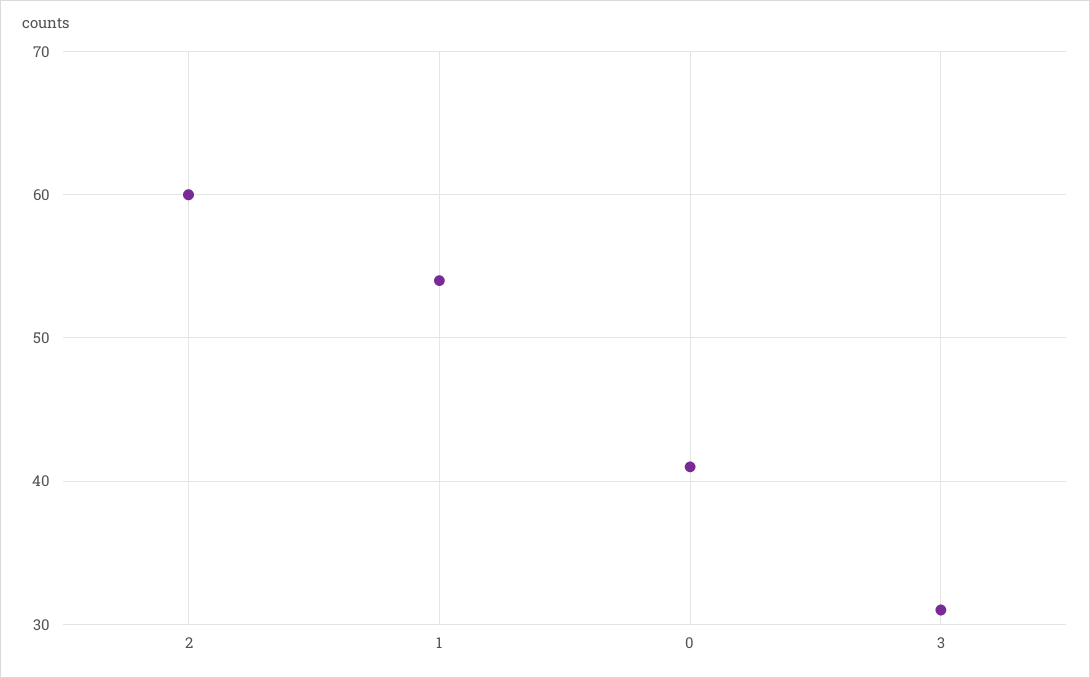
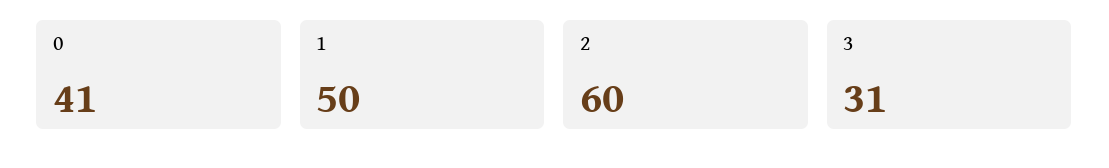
  {
    "2": 60,
-   "1": 54,
+   "1": 50,
    "0": 41,
    "3": 31
  }

